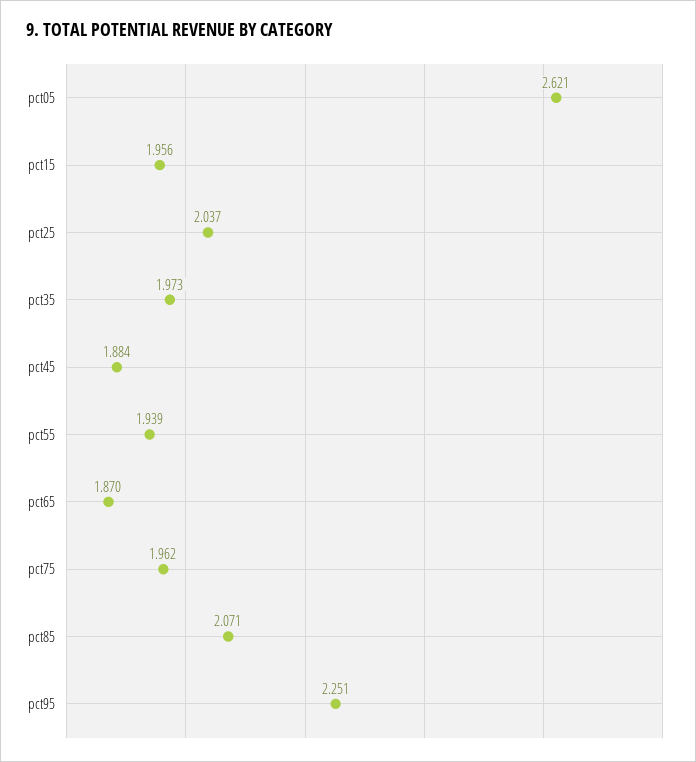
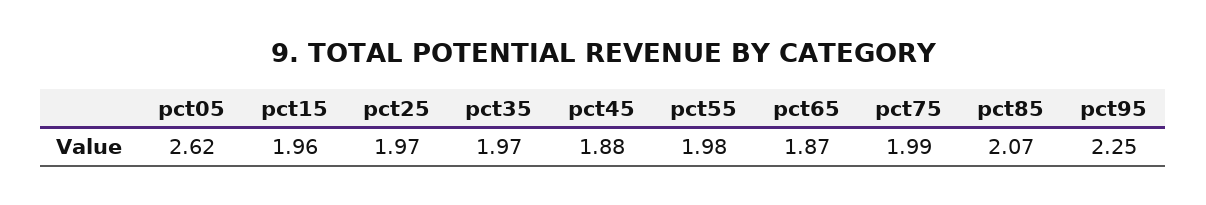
  {
    "pct05": 2.621,
    "pct15": 1.956,
-   "pct25": 2.037,
+   "pct25": 1.97,
    "pct35": 1.973,
    "pct45": 1.884,
-   "pct55": 1.939,
+   "pct55": 1.98,
    "pct65": 1.87,
-   "pct75": 1.962,
+   "pct75": 1.99,
    "pct85": 2.071,
    "pct95": 2.251
  }

